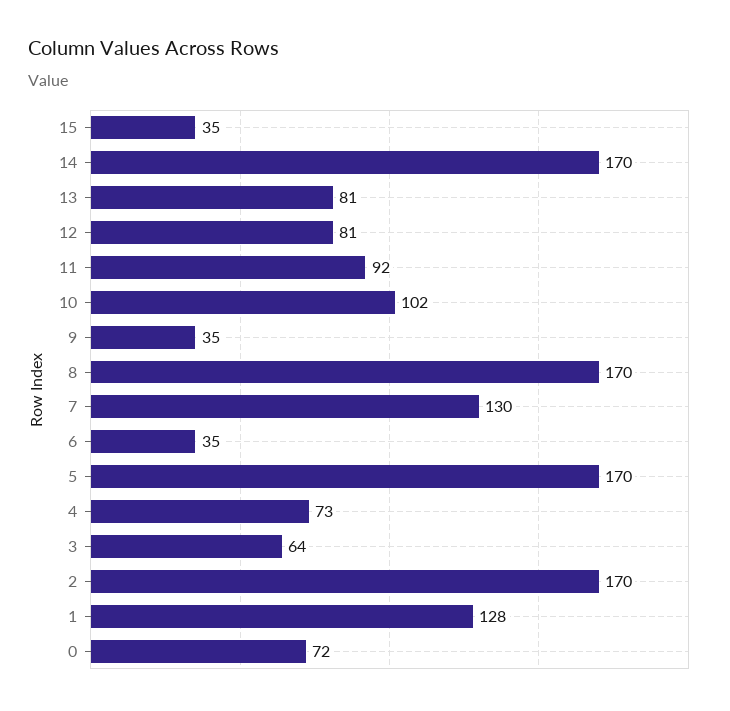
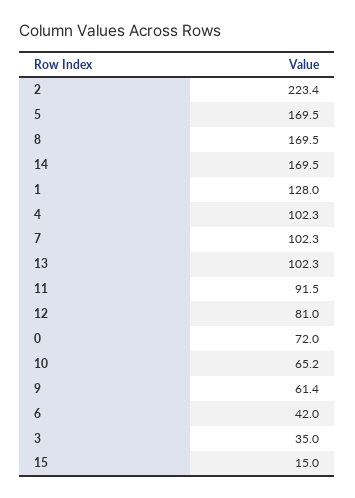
  {
-   "15": 35,
+   "15": 15,
    "14": 169.5,
-   "13": 81,
+   "13": 102.3,
    "12": 81,
    "11": 91.5,
-   "10": 102,
+   "10": 65.2,
-   "9": 35,
+   "9": 61.4,
    "8": 169.5,
-   "7": 130,
+   "7": 102.3,
-   "6": 35,
+   "6": 42,
    "5": 169.5,
-   "4": 73,
+   "4": 102.3,
-   "3": 64,
+   "3": 35,
-   "2": 170,
+   "2": 223.4,
    "1": 128,
    "0": 72
  }

